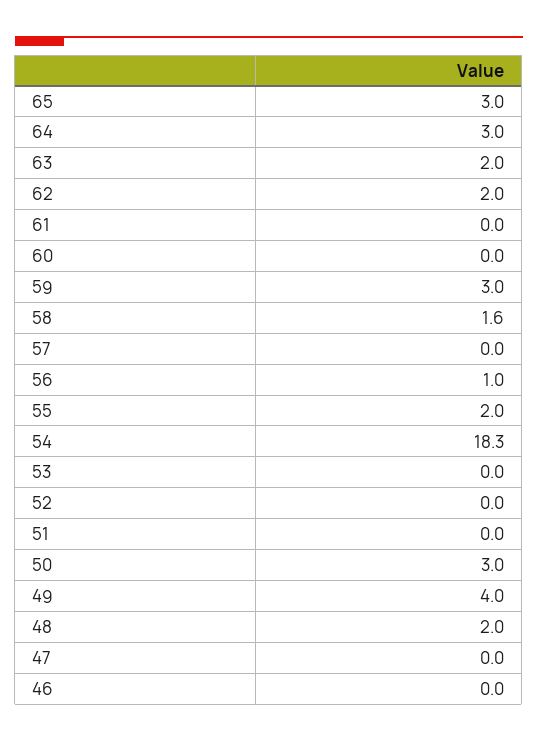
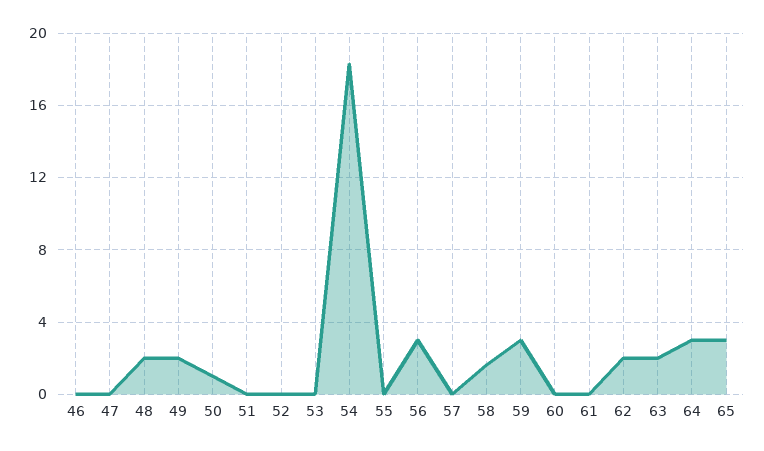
  {
    "65": 3,
    "64": 3,
    "63": 2,
    "62": 2,
    "61": 0,
    "60": 0,
    "59": 3,
    "58": 1.6,
    "57": 0,
-   "56": 1,
+   "56": 3,
-   "55": 2,
+   "55": 0,
    "54": 18.3,
    "53": 0,
    "52": 0,
    "51": 0,
-   "50": 3,
+   "50": 1,
-   "49": 4,
+   "49": 2,
    "48": 2,
    "47": 0,
    "46": 0
  }

